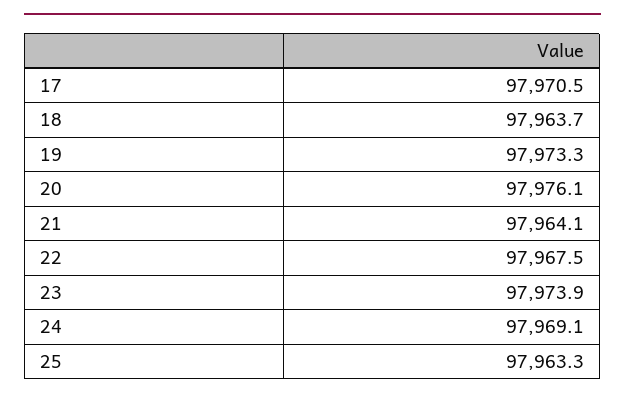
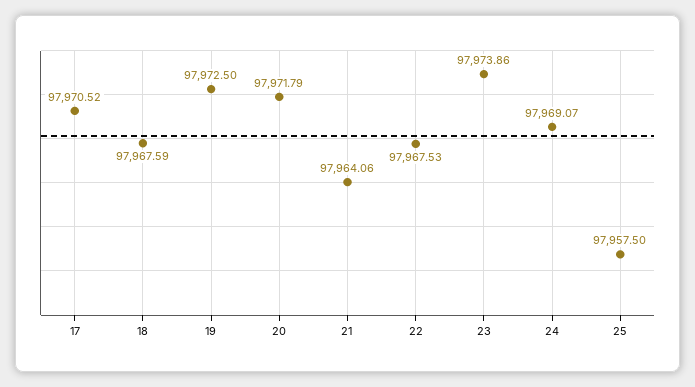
  {
    "17": 97970.52,
-   "18": 97963.7,
+   "18": 97967.59,
-   "19": 97973.3,
+   "19": 97972.5,
-   "20": 97976.1,
+   "20": 97971.79,
    "21": 97964.06,
    "22": 97967.53,
    "23": 97973.86,
    "24": 97969.07,
-   "25": 97963.3
+   "25": 97957.5
  }

